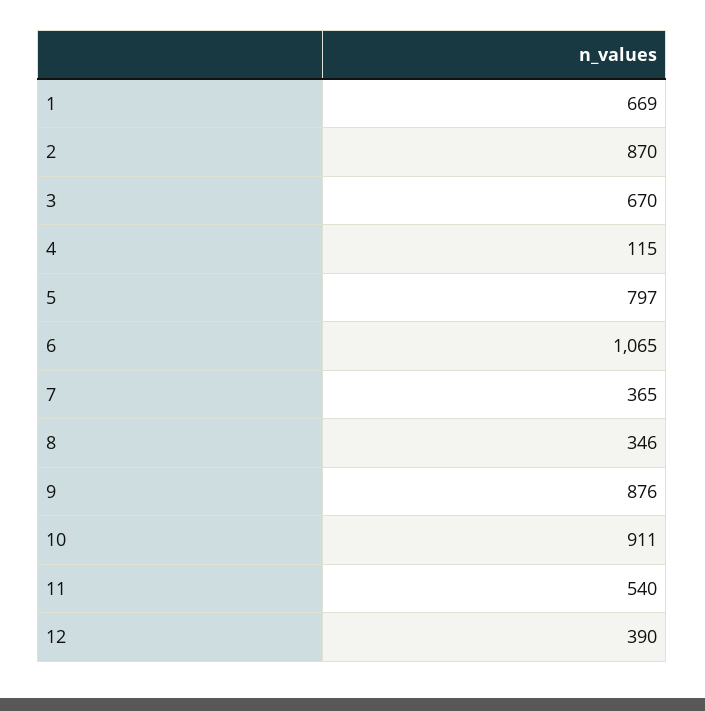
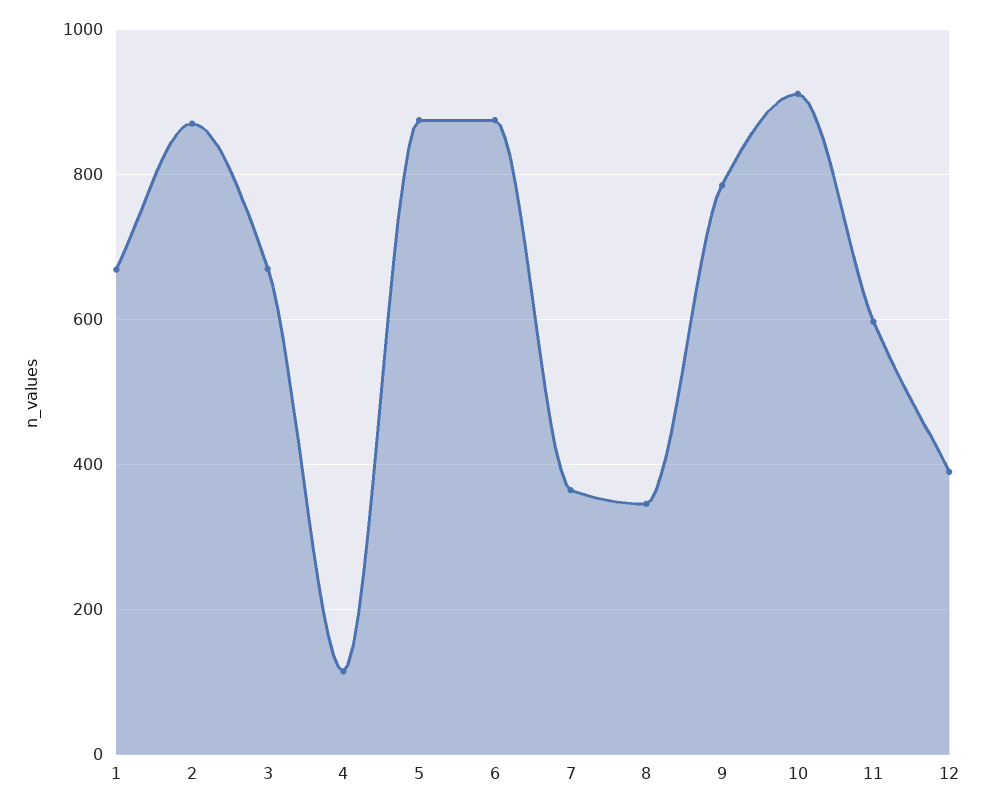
  {
    "1": 669,
    "2": 870,
    "3": 670,
    "4": 115,
-   "5": 797,
+   "5": 880,
-   "6": 1065,
+   "6": 880,
    "7": 365,
    "8": 346,
-   "9": 876,
+   "9": 780,
    "10": 911,
-   "11": 540,
+   "11": 600,
    "12": 390
  }

